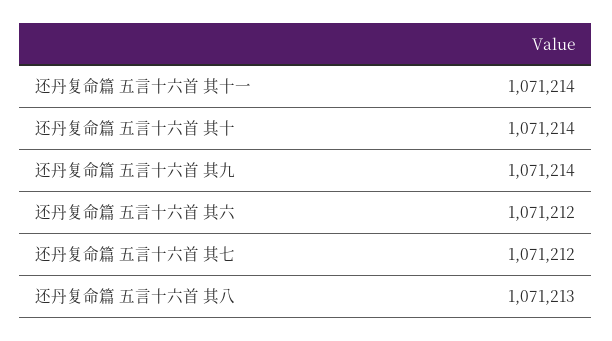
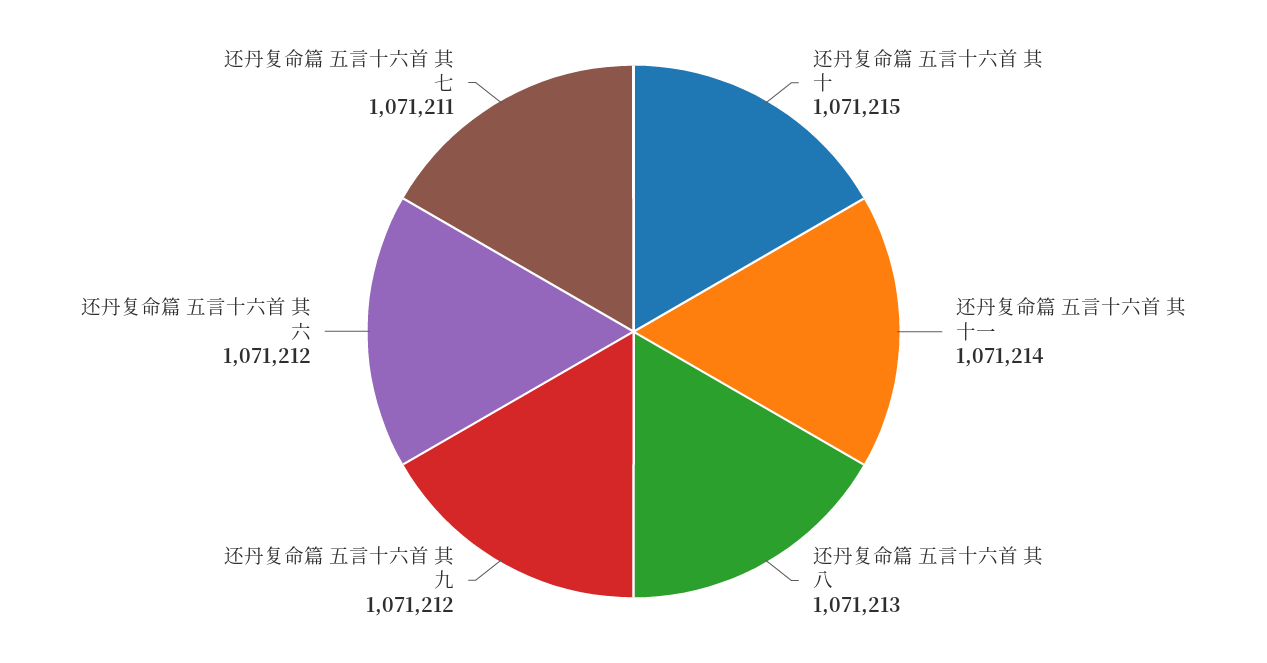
  {
    "还丹复命篇 五言十六首 其十一": 1071214,
-   "还丹复命篇 五言十六首 其十": 1071214,
+   "还丹复命篇 五言十六首 其十": 1071215,
-   "还丹复命篇 五言十六首 其九": 1071214,
+   "还丹复命篇 五言十六首 其九": 1071212,
    "还丹复命篇 五言十六首 其六": 1071212,
-   "还丹复命篇 五言十六首 其七": 1071212,
+   "还丹复命篇 五言十六首 其七": 1071211,
    "还丹复命篇 五言十六首 其八": 1071213
  }

